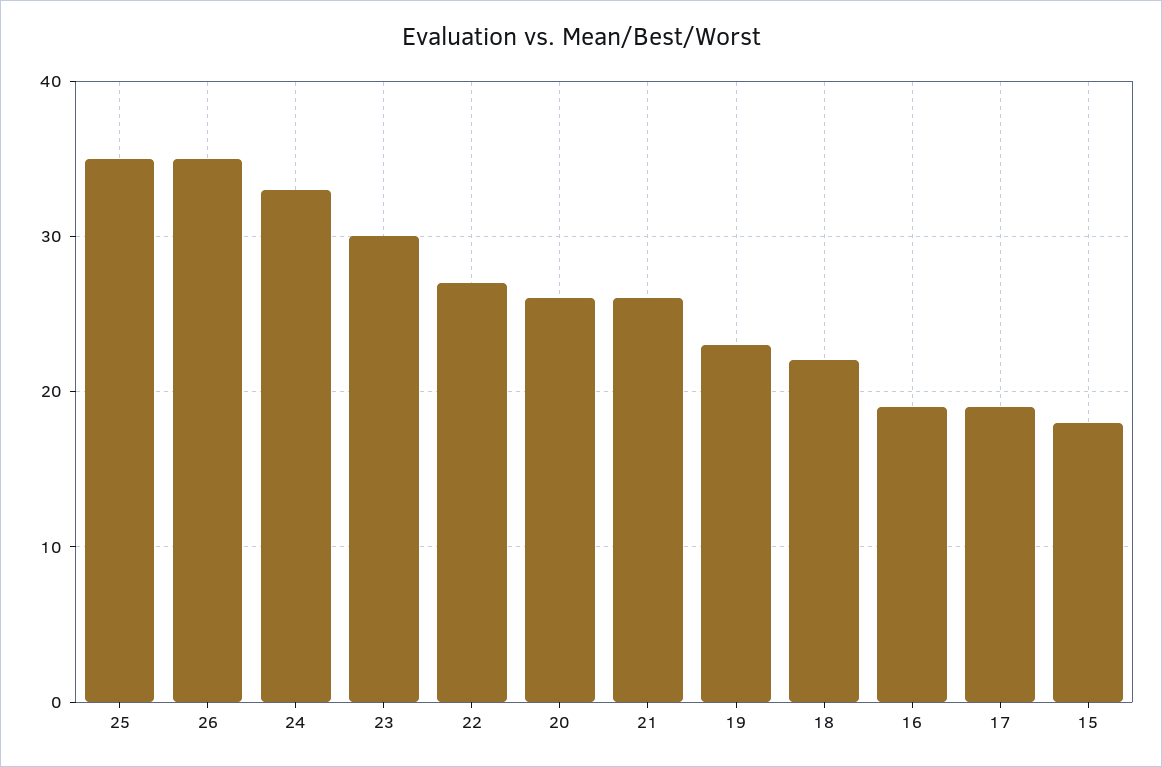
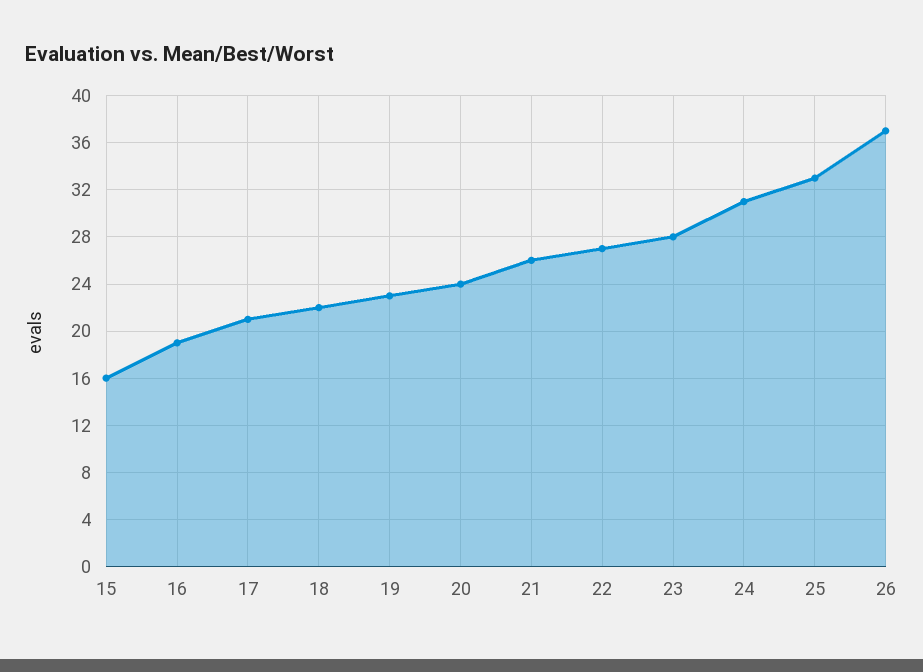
  {
-   "25": 35,
+   "25": 33,
-   "26": 35,
+   "26": 37,
-   "24": 33,
+   "24": 31,
-   "23": 30,
+   "23": 28,
    "22": 27,
-   "20": 26,
+   "20": 24,
    "21": 26,
    "19": 23,
    "18": 22,
    "16": 19,
-   "17": 19,
+   "17": 21,
-   "15": 18
+   "15": 16
  }

